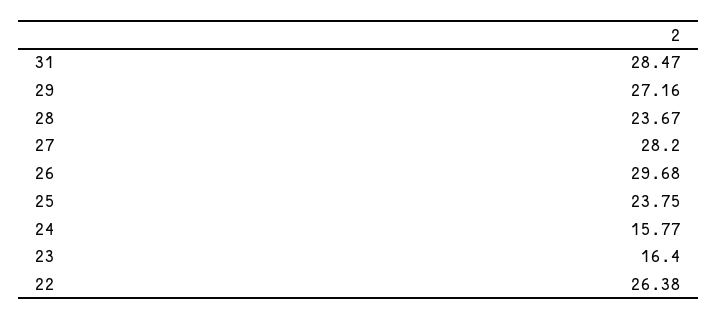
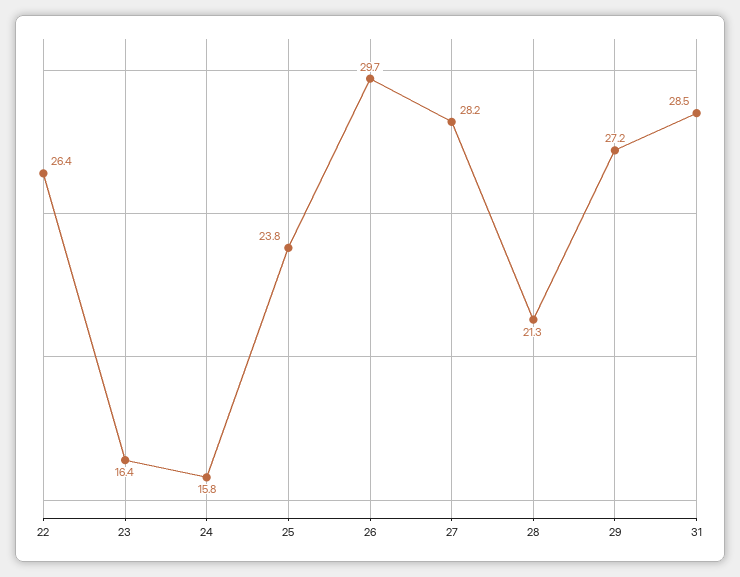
  {
    "31": 28.47,
    "29": 27.16,
-   "28": 23.67,
+   "28": 21.3,
    "27": 28.2,
    "26": 29.68,
    "25": 23.75,
    "24": 15.77,
    "23": 16.4,
    "22": 26.38
  }

